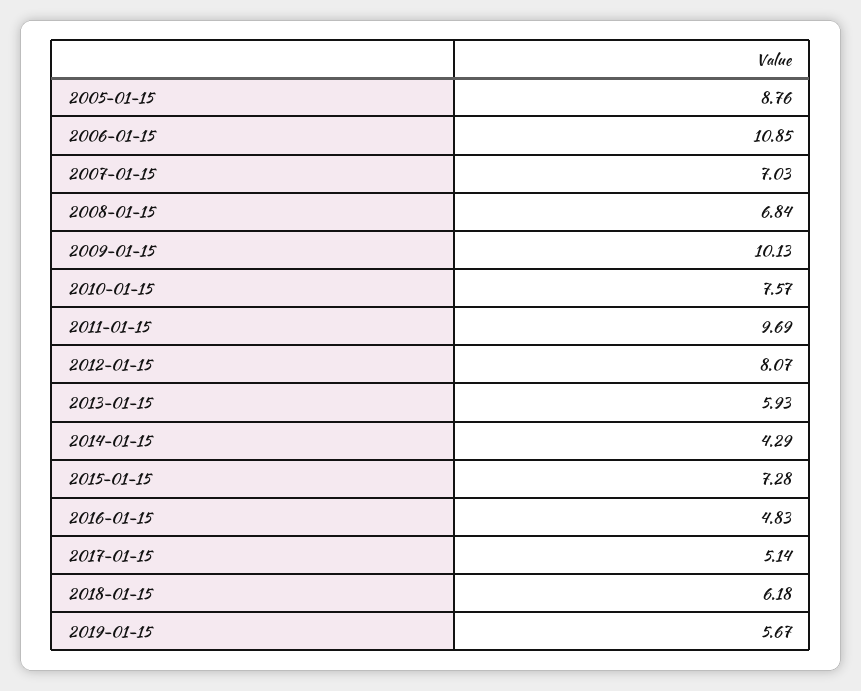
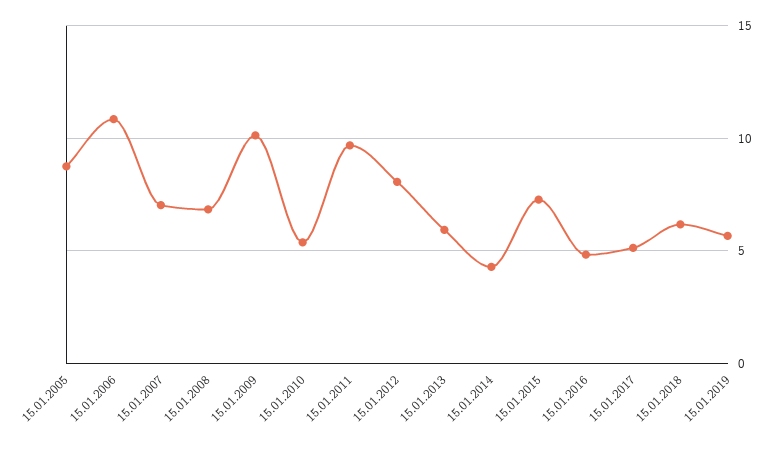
  {
    "2005-01-15": 8.76,
    "2006-01-15": 10.85,
    "2007-01-15": 7.03,
    "2008-01-15": 6.84,
    "2009-01-15": 10.13,
-   "2010-01-15": 7.57,
+   "2010-01-15": 5.5,
    "2011-01-15": 9.69,
    "2012-01-15": 8.07,
    "2013-01-15": 5.93,
    "2014-01-15": 4.29,
    "2015-01-15": 7.28,
    "2016-01-15": 4.83,
    "2017-01-15": 5.14,
    "2018-01-15": 6.18,
    "2019-01-15": 5.67
  }

